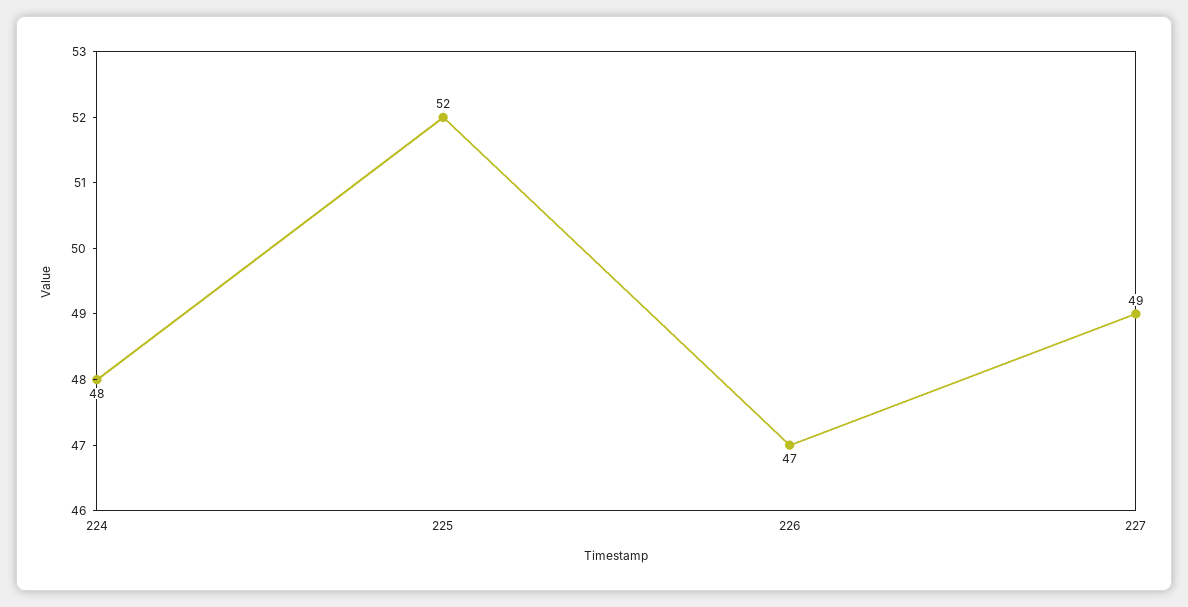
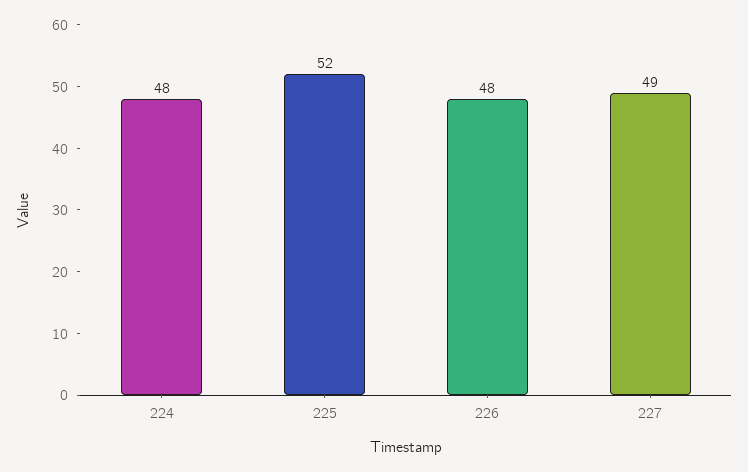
  {
    "224": 48,
    "225": 52,
-   "226": 47,
+   "226": 48,
    "227": 49
  }

